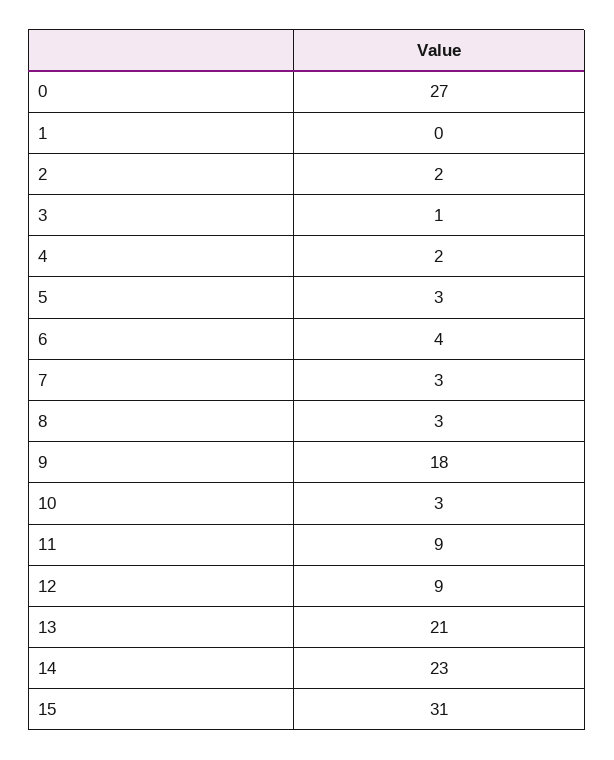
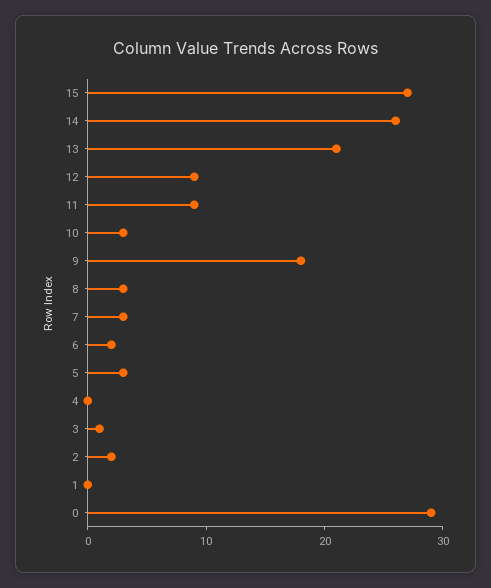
  {
-   "0": 27,
+   "0": 29,
    "1": 0,
    "2": 2,
    "3": 1,
-   "4": 2,
+   "4": 0,
    "5": 3,
-   "6": 4,
+   "6": 2,
    "7": 3,
    "8": 3,
    "9": 18,
    "10": 3,
    "11": 9,
    "12": 9,
    "13": 21,
-   "14": 23,
+   "14": 26,
-   "15": 31
+   "15": 27
  }

